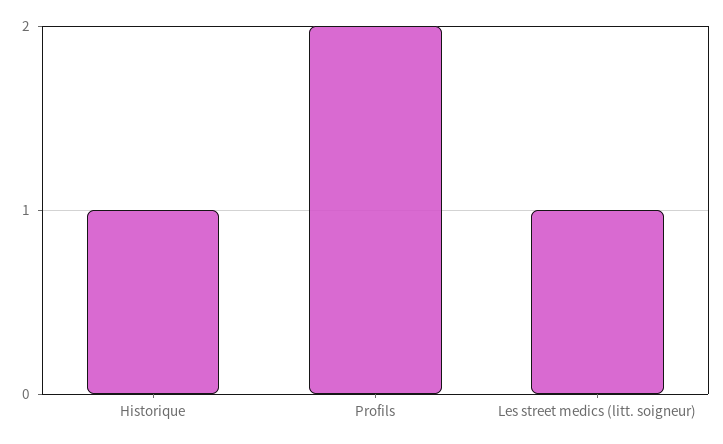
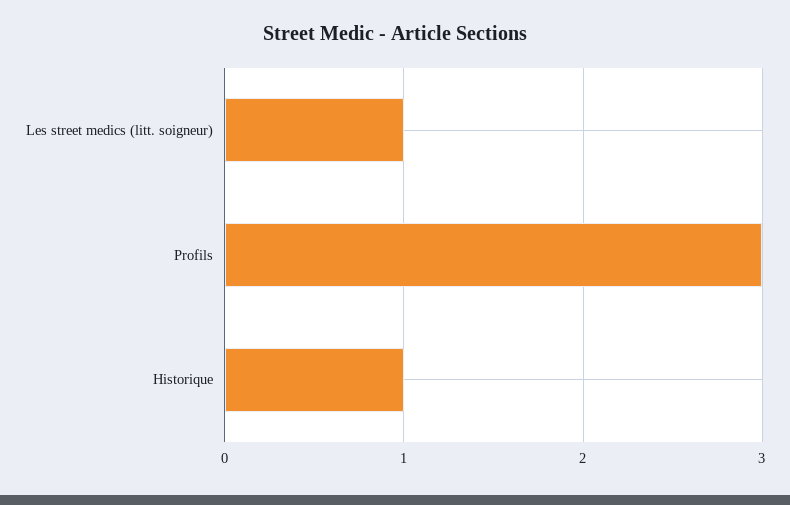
  {
    "Historique": 1,
-   "Profils": 2,
+   "Profils": 3,
    "Les street medics (litt. soigneur)": 1
  }

